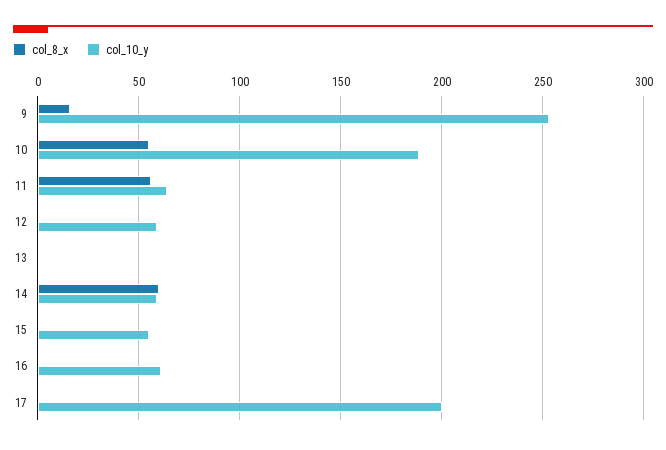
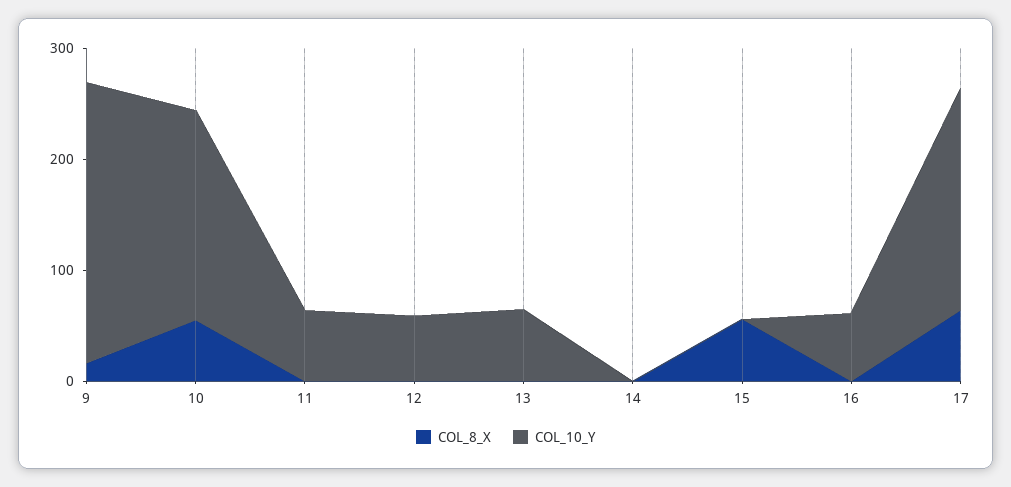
  {
    "col_8_x": {
      "9": 15,
      "10": 55,
-     "11": 55,
+     "11": 0,
      "12": 0,
      "13": 0,
-     "14": 60,
+     "14": 0,
-     "15": 0,
+     "15": 60,
      "16": 0,
-     "17": 0
+     "17": 60
    },
    "col_10_y": {
      "9": 255,
      "10": 190,
      "11": 65,
      "12": 60,
-     "13": 0,
+     "13": 60,
-     "14": 60,
+     "14": 0,
-     "15": 55,
+     "15": 0,
      "16": 60,
      "17": 200
    }
  }

